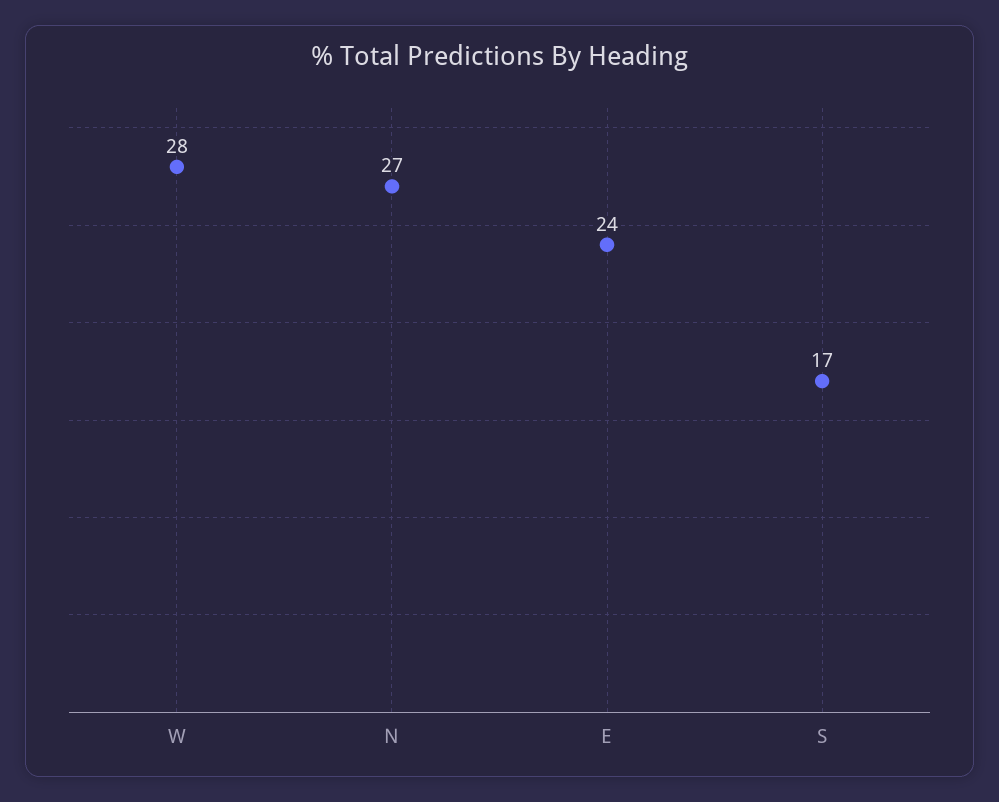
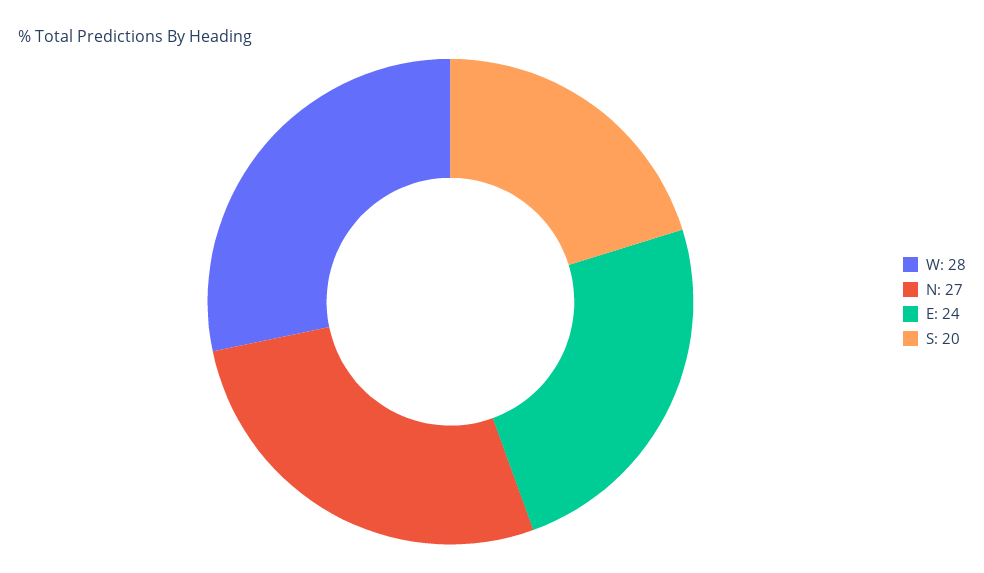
  {
    "W": 28,
    "N": 27,
    "E": 24,
-   "S": 17
+   "S": 20
  }

